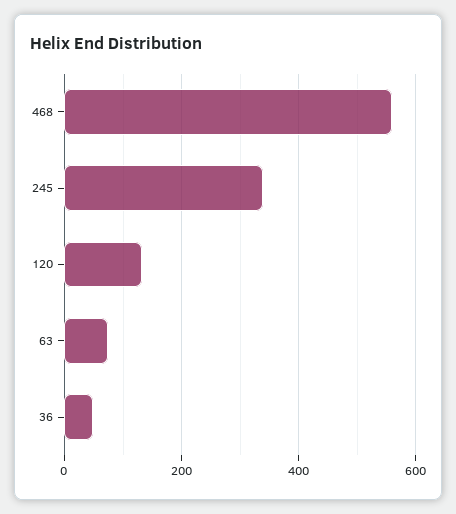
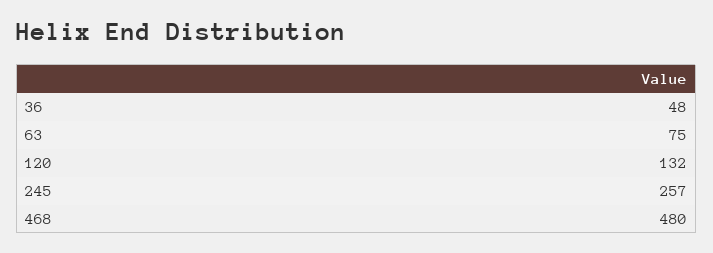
  {
-   "468": 560,
+   "468": 480,
-   "245": 340,
+   "245": 257,
    "120": 132,
    "63": 75,
    "36": 48
  }

